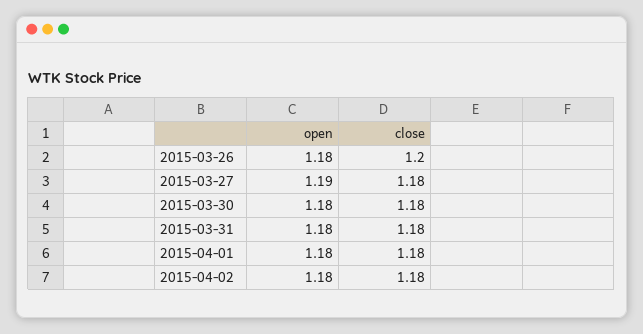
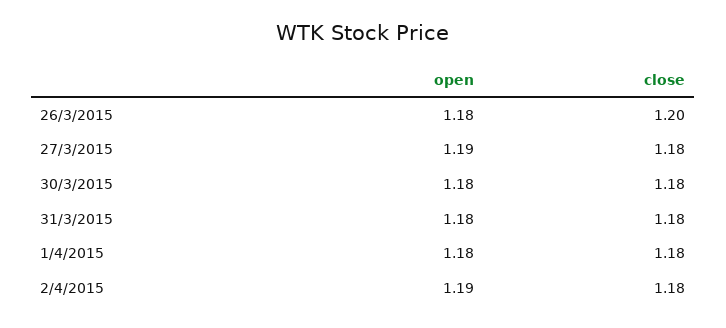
  {
    "open": {
      "2015-03-26": 1.18,
      "2015-03-27": 1.19,
      "2015-03-30": 1.18,
      "2015-03-31": 1.18,
      "2015-04-01": 1.18,
-     "2015-04-02": 1.18
+     "2015-04-02": 1.19
    },
    "close": {
      "2015-03-26": 1.2,
      "2015-03-27": 1.18,
      "2015-03-30": 1.18,
      "2015-03-31": 1.18,
      "2015-04-01": 1.18,
      "2015-04-02": 1.18
    }
  }

